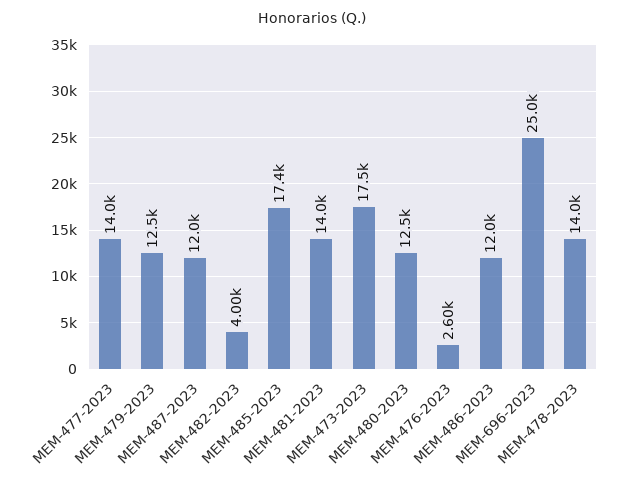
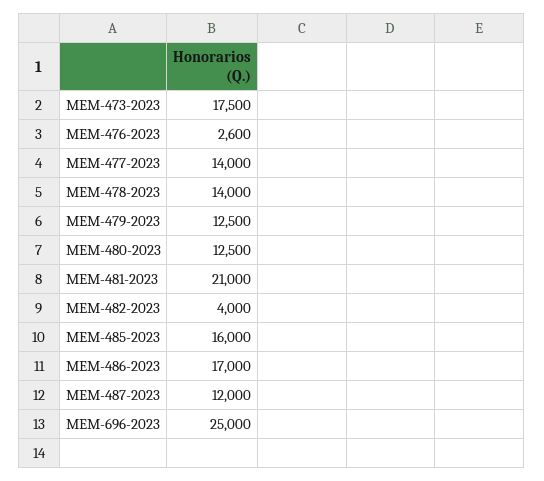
  {
    "MEM-477-2023": 14000,
    "MEM-479-2023": 12500,
    "MEM-487-2023": 12000,
    "MEM-482-2023": 4000,
-   "MEM-485-2023": 17400,
+   "MEM-485-2023": 16000,
-   "MEM-481-2023": 14000,
+   "MEM-481-2023": 21000,
    "MEM-473-2023": 17500,
    "MEM-480-2023": 12500,
    "MEM-476-2023": 2600,
-   "MEM-486-2023": 12000,
+   "MEM-486-2023": 17000,
    "MEM-696-2023": 25000,
    "MEM-478-2023": 14000
  }

